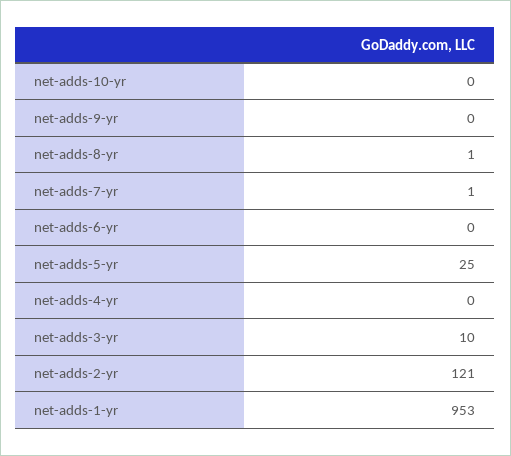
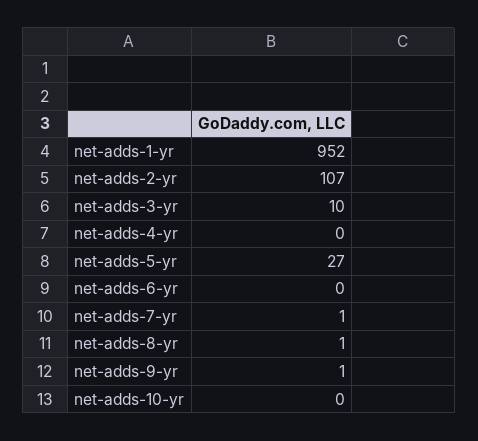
  {
    "net-adds-10-yr": 0,
-   "net-adds-9-yr": 0,
+   "net-adds-9-yr": 1,
    "net-adds-8-yr": 1,
    "net-adds-7-yr": 1,
    "net-adds-6-yr": 0,
-   "net-adds-5-yr": 25,
+   "net-adds-5-yr": 27,
    "net-adds-4-yr": 0,
    "net-adds-3-yr": 10,
-   "net-adds-2-yr": 121,
+   "net-adds-2-yr": 107,
-   "net-adds-1-yr": 953
+   "net-adds-1-yr": 952
  }

